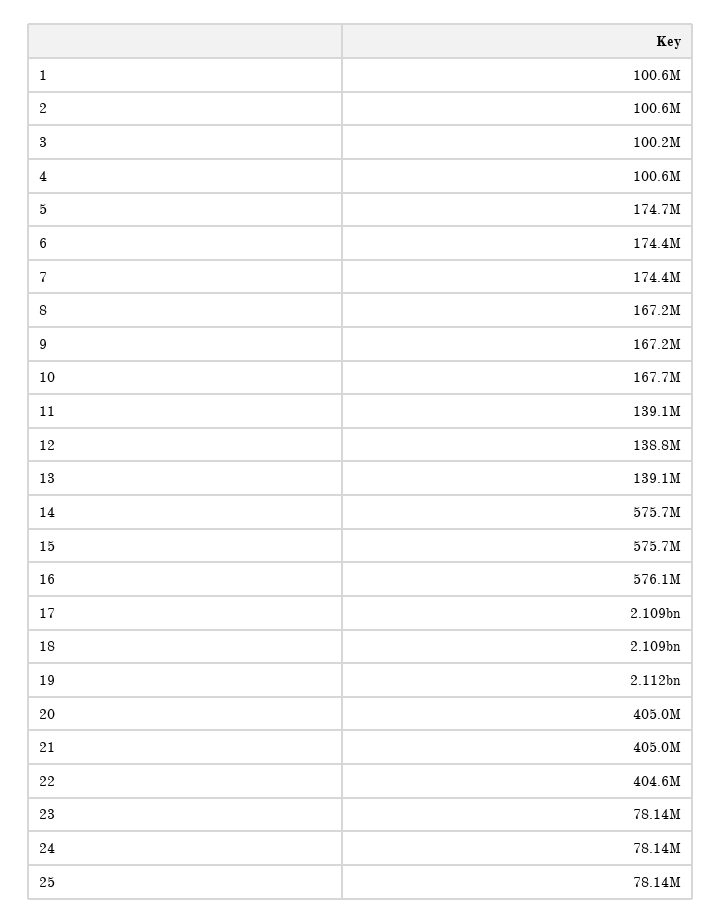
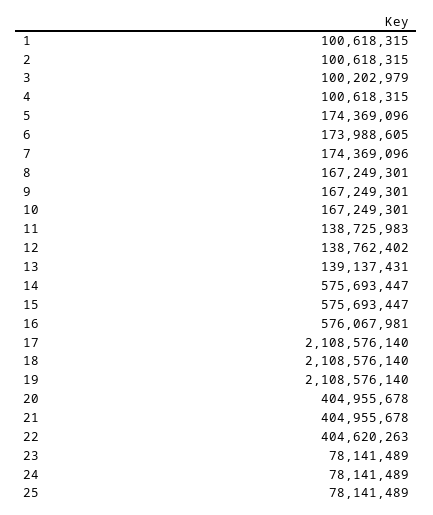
  {
    "1": 100618315,
    "2": 100618315,
    "3": 100202979,
    "4": 100618315,
-   "5": 174700000,
+   "5": 174369096,
-   "6": 174400000,
+   "6": 173988605,
    "7": 174369096,
    "8": 167249301,
    "9": 167249301,
-   "10": 167700000,
+   "10": 167249301,
-   "11": 139100000,
+   "11": 138725983,
    "12": 138762402,
    "13": 139137431,
    "14": 575693447,
    "15": 575693447,
    "16": 576067981,
    "17": 2108576140,
    "18": 2108576140,
-   "19": 2112000000,
+   "19": 2108576140,
    "20": 404955678,
    "21": 404955678,
    "22": 404620263,
    "23": 78141489,
    "24": 78141489,
    "25": 78141489
  }

